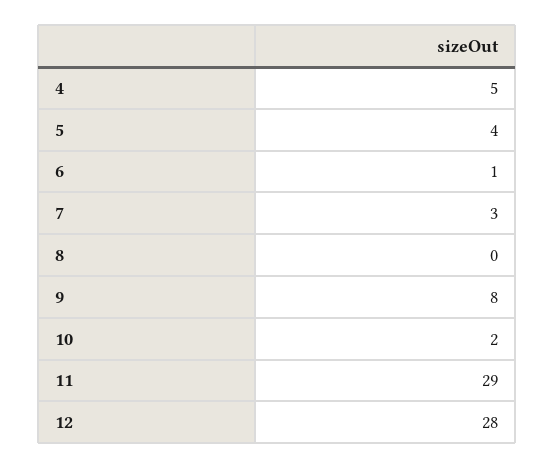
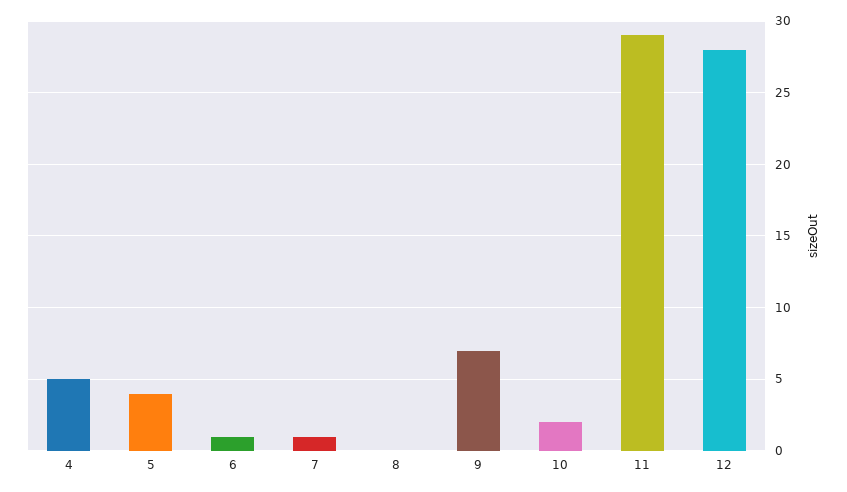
  {
    "4": 5,
    "5": 4,
    "6": 1,
-   "7": 3,
+   "7": 1,
    "8": 0,
-   "9": 8,
+   "9": 7,
    "10": 2,
    "11": 29,
    "12": 28
  }

